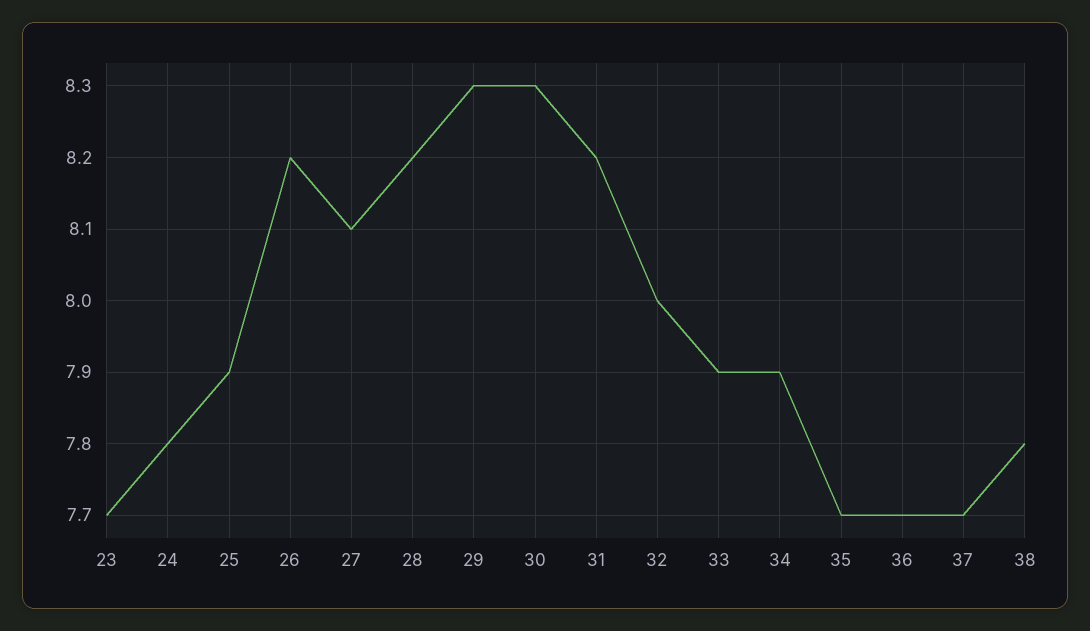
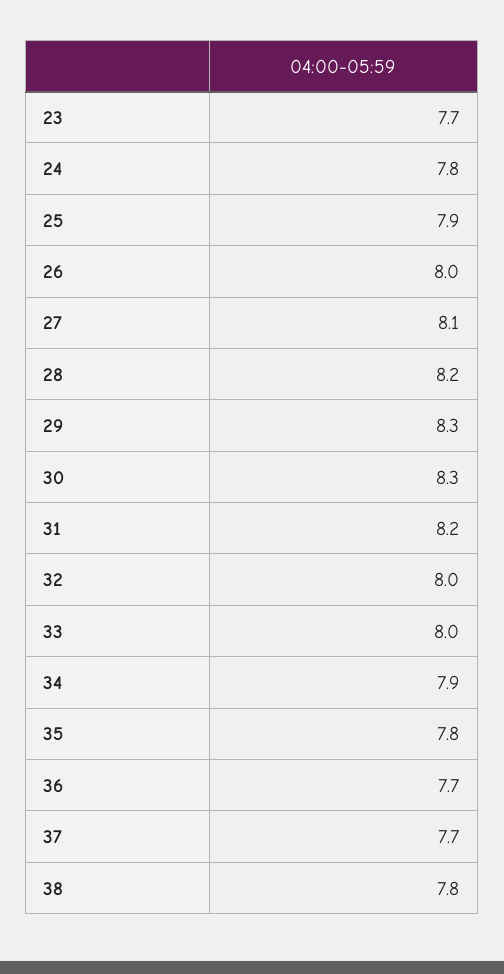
  {
    "23": 7.7,
    "24": 7.8,
    "25": 7.9,
-   "26": 8.2,
+   "26": 8,
    "27": 8.1,
    "28": 8.2,
    "29": 8.3,
    "30": 8.3,
    "31": 8.2,
    "32": 8,
-   "33": 7.9,
+   "33": 8,
    "34": 7.9,
-   "35": 7.7,
+   "35": 7.8,
    "36": 7.7,
    "37": 7.7,
    "38": 7.8
  }

